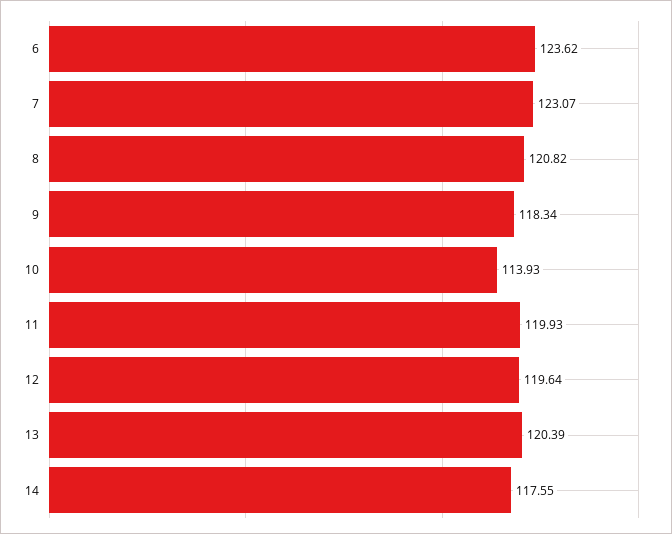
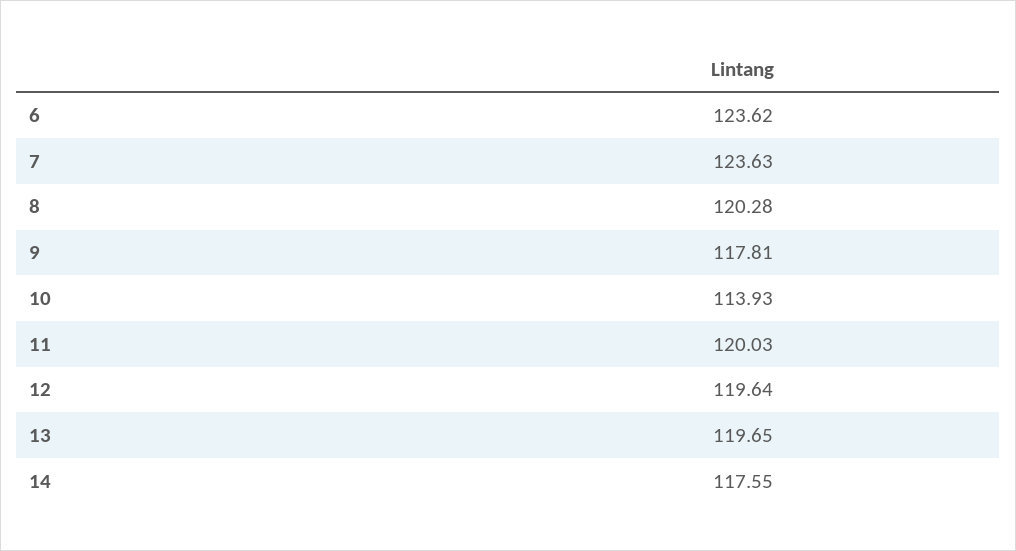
  {
    "6": 123.62,
-   "7": 123.07,
+   "7": 123.63,
-   "8": 120.82,
+   "8": 120.28,
-   "9": 118.34,
+   "9": 117.81,
    "10": 113.93,
-   "11": 119.93,
+   "11": 120.03,
    "12": 119.64,
-   "13": 120.39,
+   "13": 119.65,
    "14": 117.55
  }

